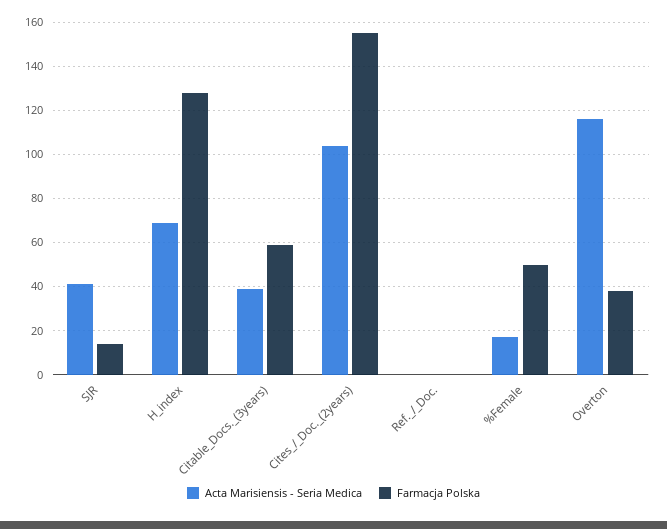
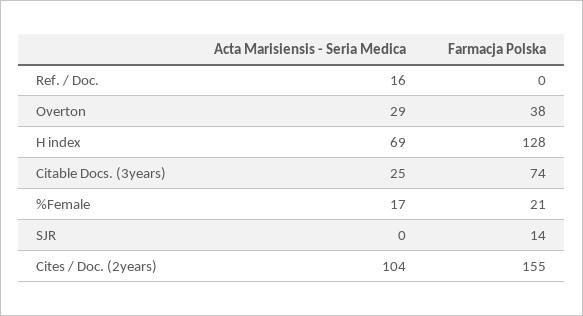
  {
    "Acta Marisiensis - Seria Medica": {
-     "SJR": 40,
+     "SJR": 0,
      "H_index": 69,
-     "Citable_Docs._(3years)": 40,
+     "Citable_Docs._(3years)": 25,
      "Cites_/_Doc._(2years)": 104,
-     "Ref._/_Doc.": 0,
+     "Ref._/_Doc.": 16,
      "%Female": 17,
-     "Overton": 115
+     "Overton": 29
    },
    "Farmacja Polska": {
      "SJR": 14,
      "H_index": 128,
-     "Citable_Docs._(3years)": 60,
+     "Citable_Docs._(3years)": 74,
      "Cites_/_Doc._(2years)": 155,
      "Ref._/_Doc.": 0,
-     "%Female": 50,
+     "%Female": 21,
      "Overton": 38
    }
  }

